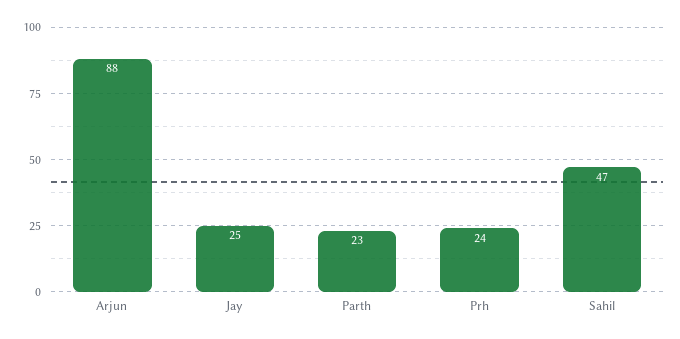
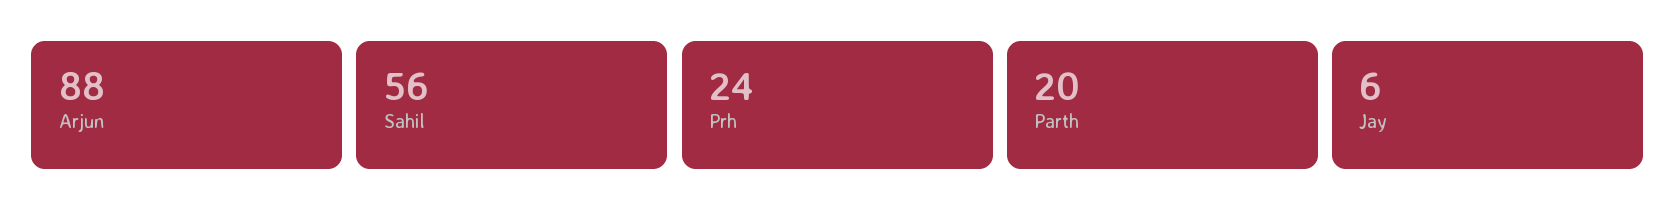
  {
    "Arjun": 88,
-   "Jay": 25,
+   "Jay": 6,
-   "Parth": 23,
+   "Parth": 20,
    "Prh": 24,
-   "Sahil": 47
+   "Sahil": 56
  }

